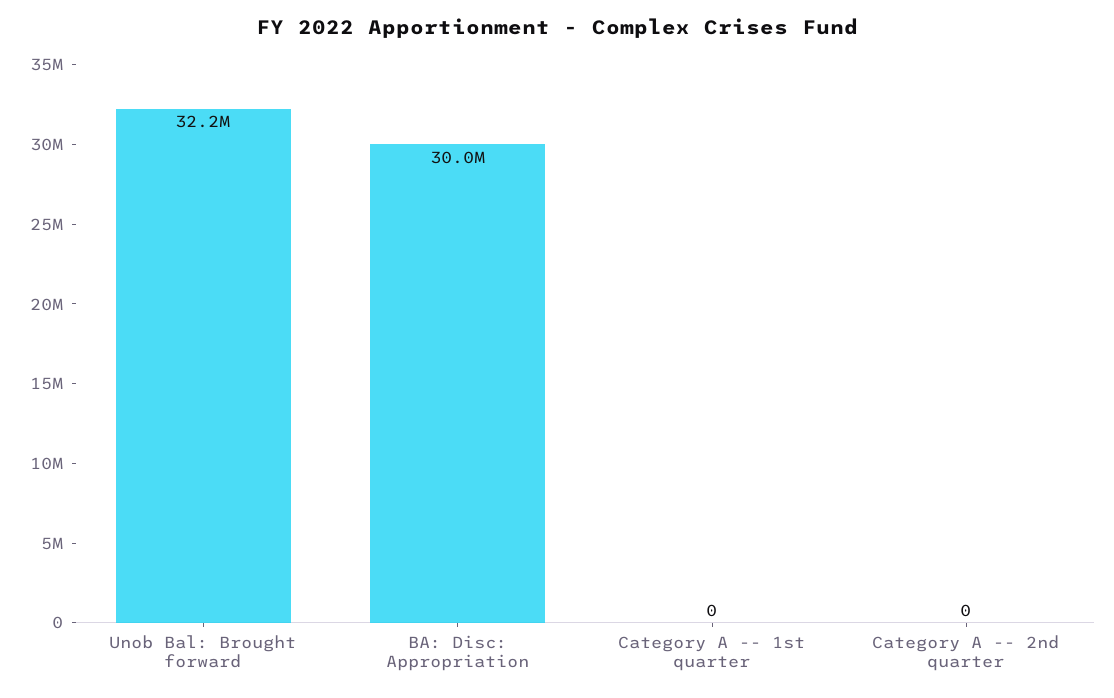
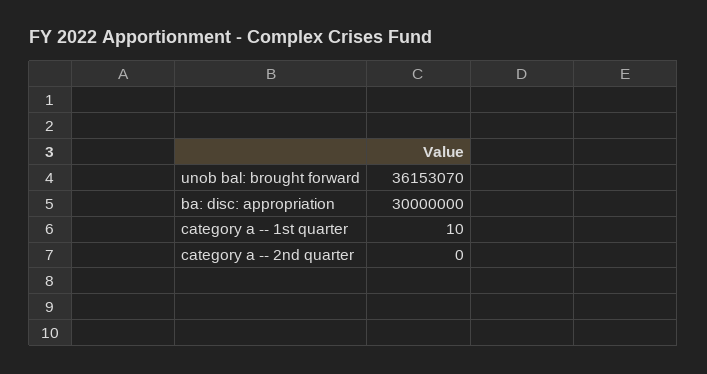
  {
-   "Unob Bal: Brought forward": 32200000,
+   "Unob Bal: Brought forward": 36153070,
    "BA: Disc: Appropriation": 30000000,
-   "Category A -- 1st quarter": 0,
+   "Category A -- 1st quarter": 10,
    "Category A -- 2nd quarter": 0
  }

